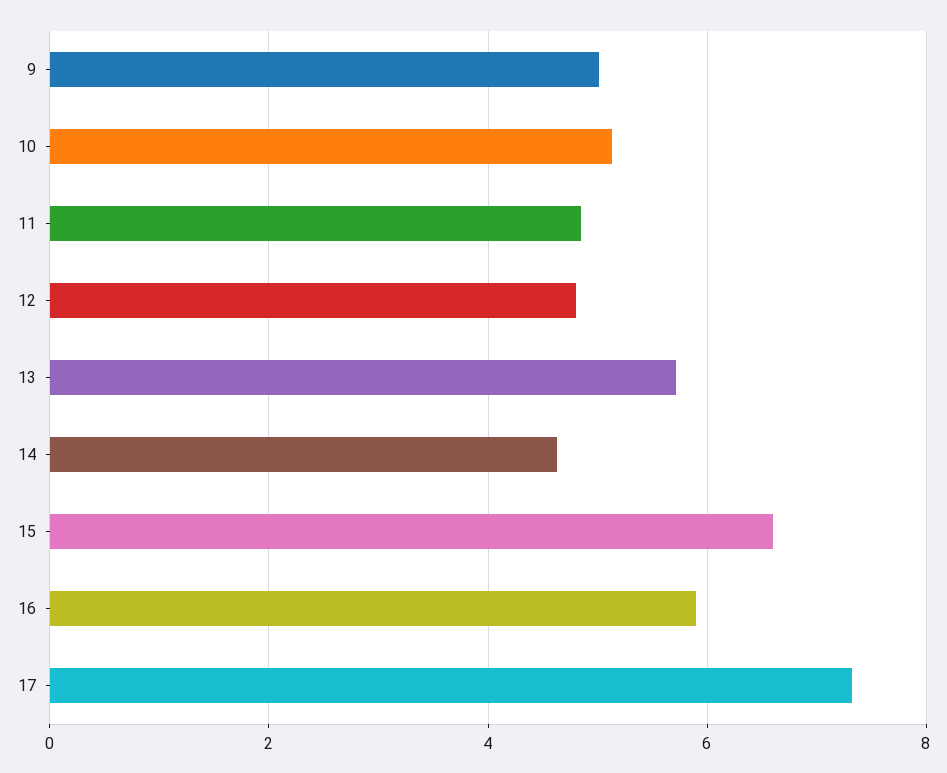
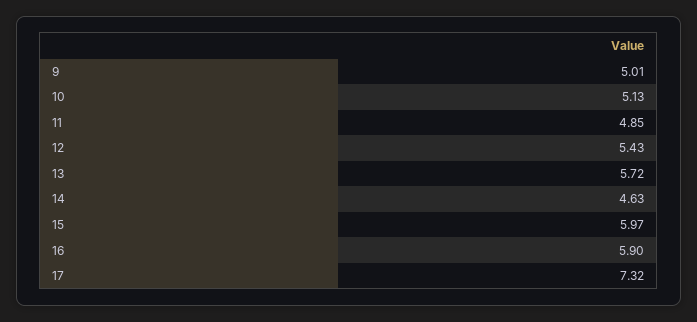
  {
    "9": 5.01,
    "10": 5.13,
    "11": 4.85,
-   "12": 4.8,
+   "12": 5.43,
    "13": 5.72,
    "14": 4.63,
-   "15": 6.6,
+   "15": 5.97,
    "16": 5.9,
    "17": 7.32
  }

